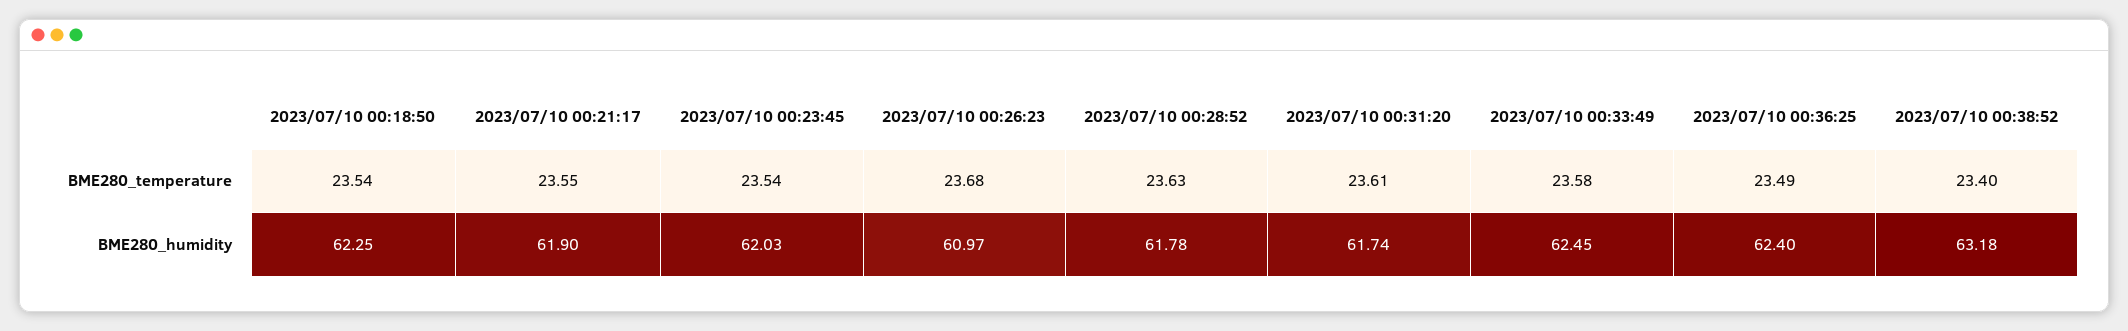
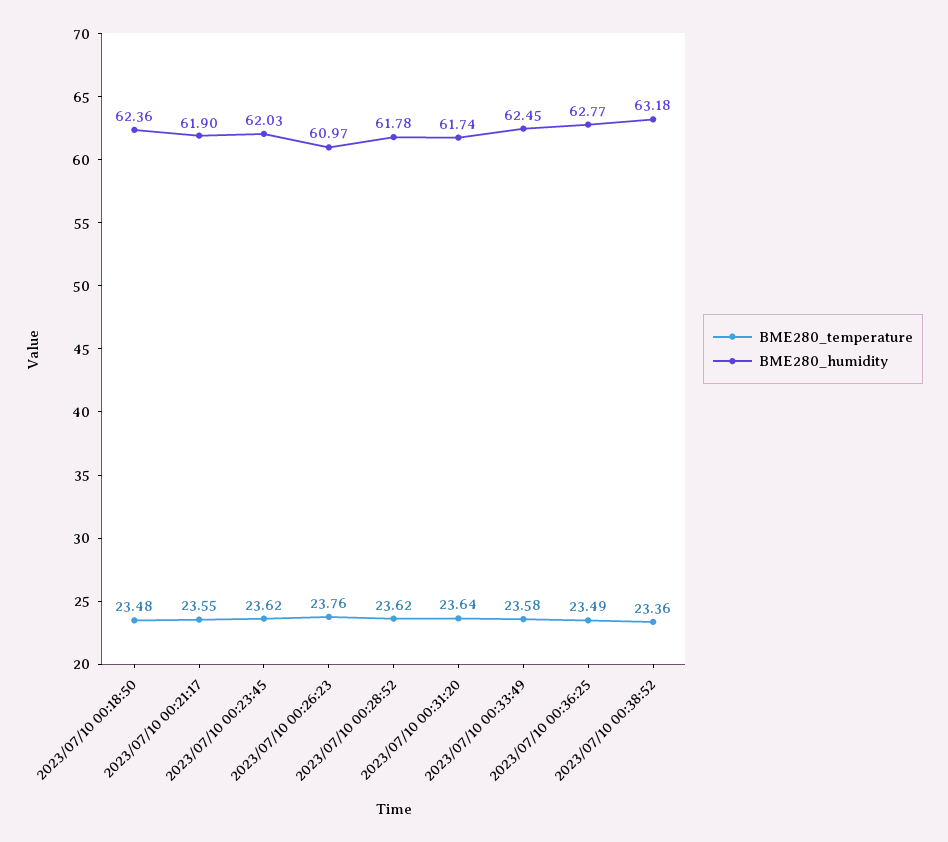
  {
    "BME280_temperature": {
-     "2023/07/10 00:18:50": 23.54,
+     "2023/07/10 00:18:50": 23.48,
      "2023/07/10 00:21:17": 23.55,
-     "2023/07/10 00:23:45": 23.54,
+     "2023/07/10 00:23:45": 23.62,
-     "2023/07/10 00:26:23": 23.68,
+     "2023/07/10 00:26:23": 23.76,
-     "2023/07/10 00:28:52": 23.63,
+     "2023/07/10 00:28:52": 23.62,
-     "2023/07/10 00:31:20": 23.61,
+     "2023/07/10 00:31:20": 23.64,
      "2023/07/10 00:33:49": 23.58,
      "2023/07/10 00:36:25": 23.49,
-     "2023/07/10 00:38:52": 23.4
+     "2023/07/10 00:38:52": 23.36
    },
    "BME280_humidity": {
-     "2023/07/10 00:18:50": 62.25,
+     "2023/07/10 00:18:50": 62.36,
      "2023/07/10 00:21:17": 61.9,
      "2023/07/10 00:23:45": 62.03,
      "2023/07/10 00:26:23": 60.97,
      "2023/07/10 00:28:52": 61.78,
      "2023/07/10 00:31:20": 61.74,
      "2023/07/10 00:33:49": 62.45,
-     "2023/07/10 00:36:25": 62.4,
+     "2023/07/10 00:36:25": 62.77,
      "2023/07/10 00:38:52": 63.18
    }
  }

